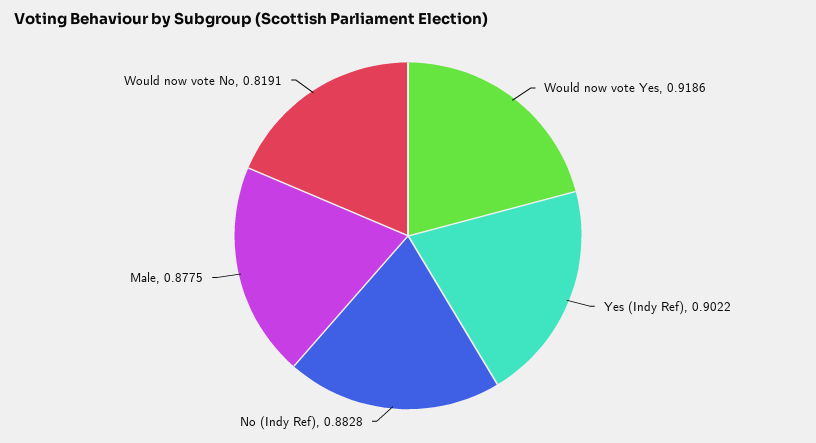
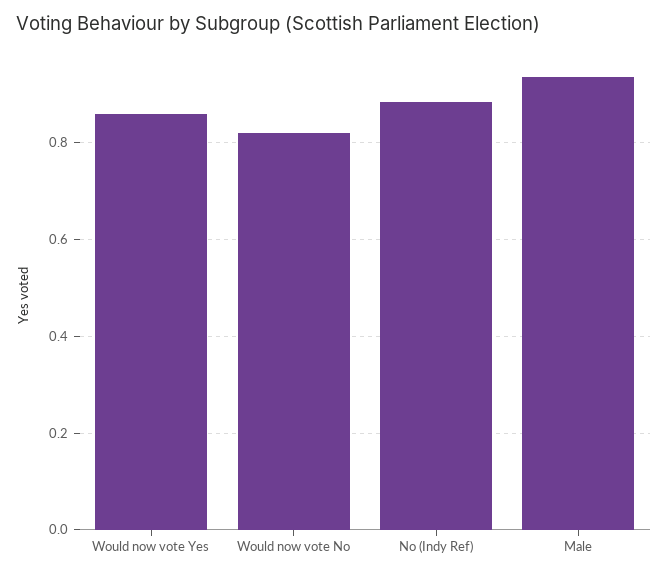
  {
-   "Would now vote Yes": 0.9186,
+   "Would now vote Yes": 0.86,
-   "Yes (Indy Ref)": 0.9022,
    "No (Indy Ref)": 0.8828,
-   "Male": 0.8775,
+   "Male": 0.94,
    "Would now vote No": 0.8191
  }

